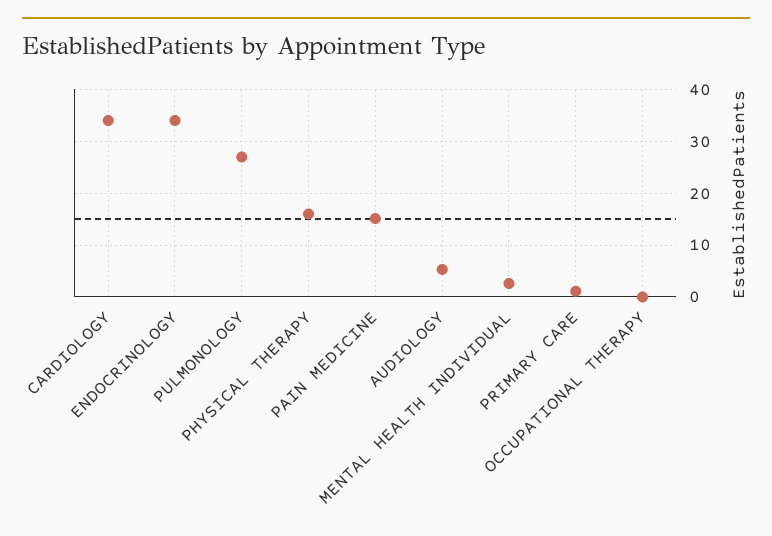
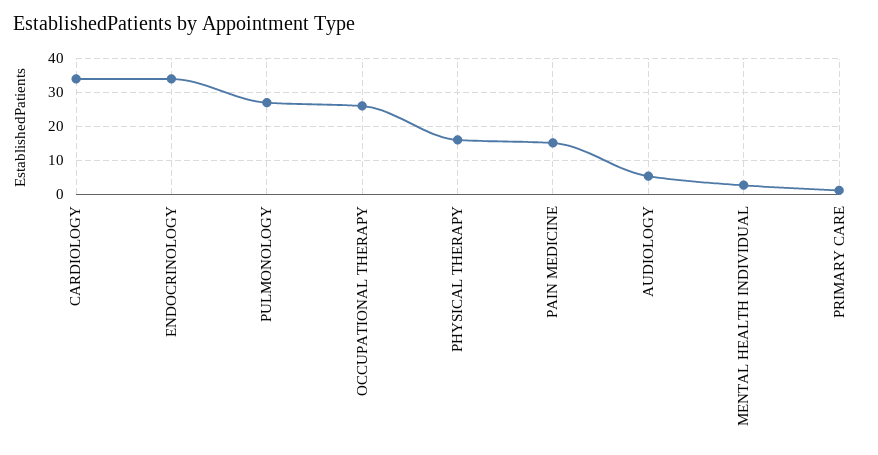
  {
    "CARDIOLOGY": 34,
    "ENDOCRINOLOGY": 34,
    "PULMONOLOGY": 28,
    "PHYSICAL THERAPY": 16,
    "PAIN MEDICINE": 16,
    "AUDIOLOGY": 6,
    "MENTAL HEALTH INDIVIDUAL": 2,
    "PRIMARY CARE": 2,
-   "OCCUPATIONAL THERAPY": 0
+   "OCCUPATIONAL THERAPY": 26
  }

